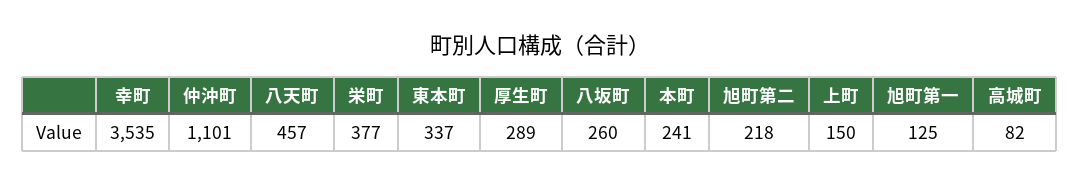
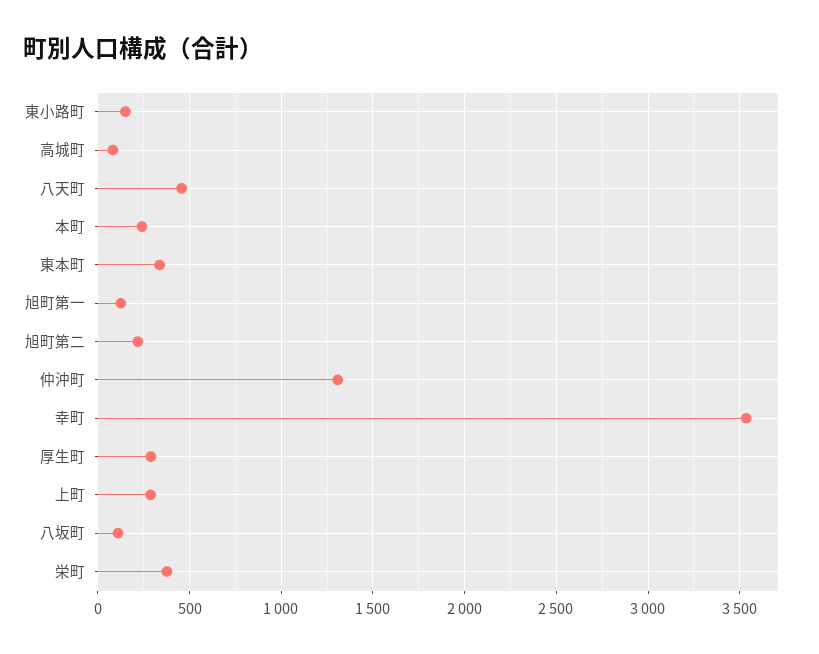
  {
    "幸町": 3535,
-   "仲沖町": 1101,
+   "仲沖町": 1300,
    "八天町": 457,
    "栄町": 377,
    "東本町": 337,
    "厚生町": 289,
-   "八坂町": 260,
+   "八坂町": 100,
    "本町": 241,
    "旭町第二": 218,
-   "上町": 150,
+   "上町": 300,
    "旭町第一": 125,
-   "高城町": 82
+   "高城町": 82,
+   "東小路町": 150
  }

